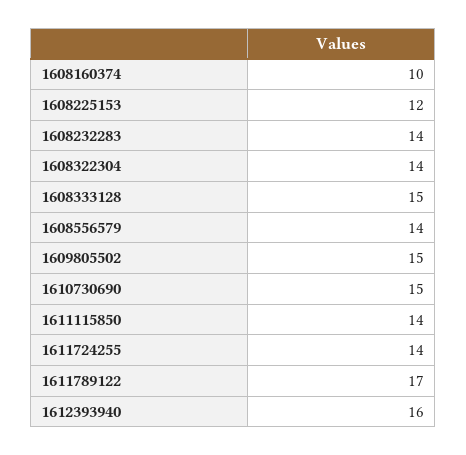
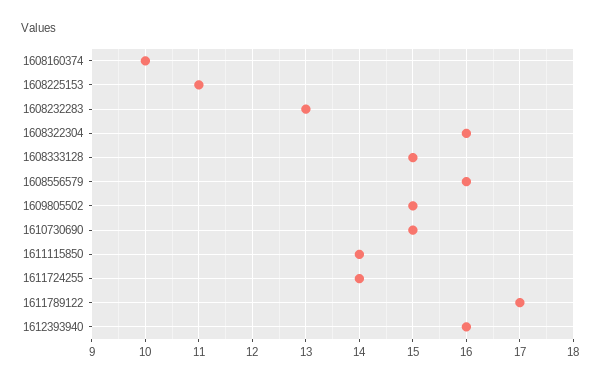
  {
    "1608160374": 10,
-   "1608225153": 12,
+   "1608225153": 11,
-   "1608232283": 14,
+   "1608232283": 13,
-   "1608322304": 14,
+   "1608322304": 16,
    "1608333128": 15,
-   "1608556579": 14,
+   "1608556579": 16,
    "1609805502": 15,
    "1610730690": 15,
    "1611115850": 14,
    "1611724255": 14,
    "1611789122": 17,
    "1612393940": 16
  }

